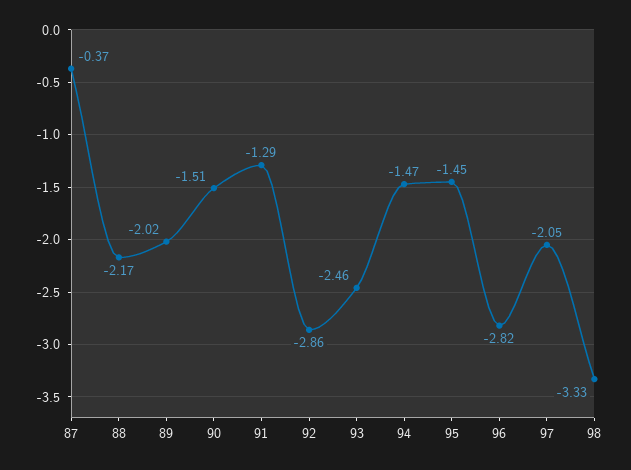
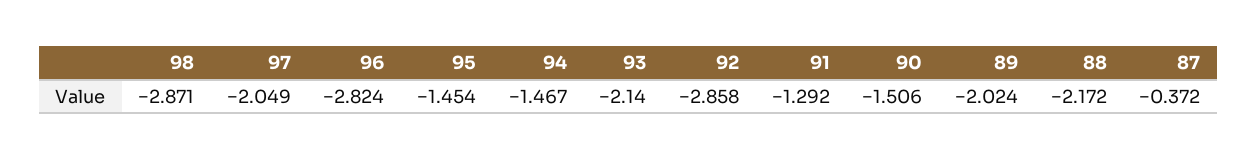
  {
    "87": -0.372,
    "88": -2.172,
    "89": -2.024,
    "90": -1.506,
    "91": -1.292,
    "92": -2.858,
-   "93": -2.46,
+   "93": -2.14,
    "94": -1.467,
    "95": -1.454,
    "96": -2.824,
    "97": -2.049,
-   "98": -3.33
+   "98": -2.871
  }

